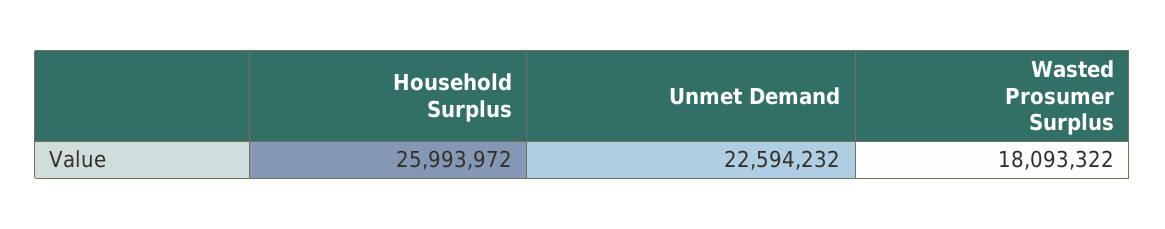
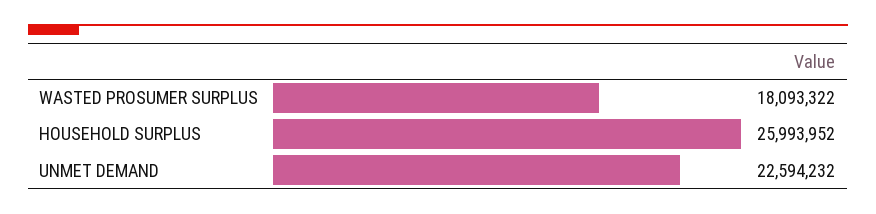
  {
-   "Household Surplus": 25993972,
+   "Household Surplus": 25993952,
    "Unmet Demand": 22594232,
    "Wasted Prosumer Surplus": 18093322
  }

